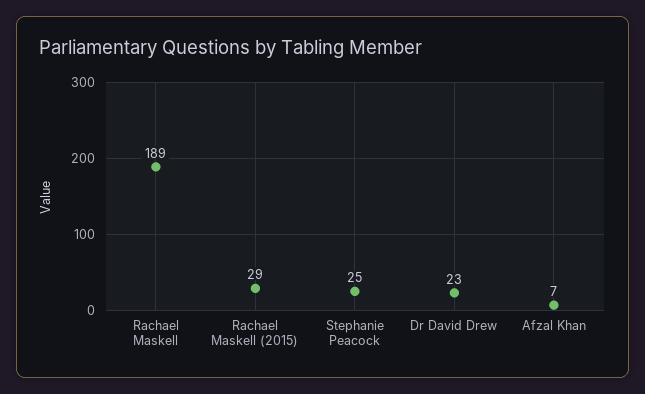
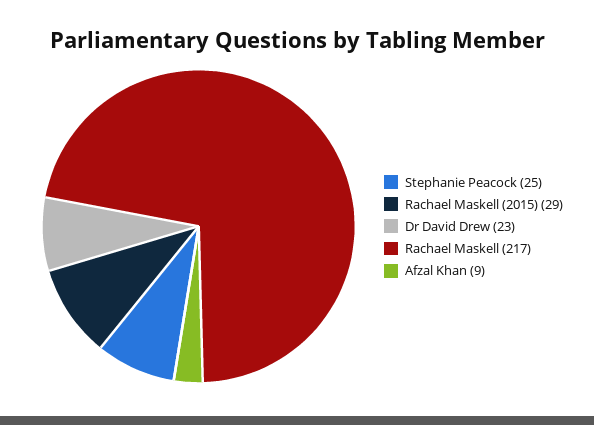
  {
-   "Rachael Maskell": 189,
+   "Rachael Maskell": 217,
    "Rachael Maskell (2015)": 29,
    "Stephanie Peacock": 25,
    "Dr David Drew": 23,
-   "Afzal Khan": 7
+   "Afzal Khan": 9
  }

